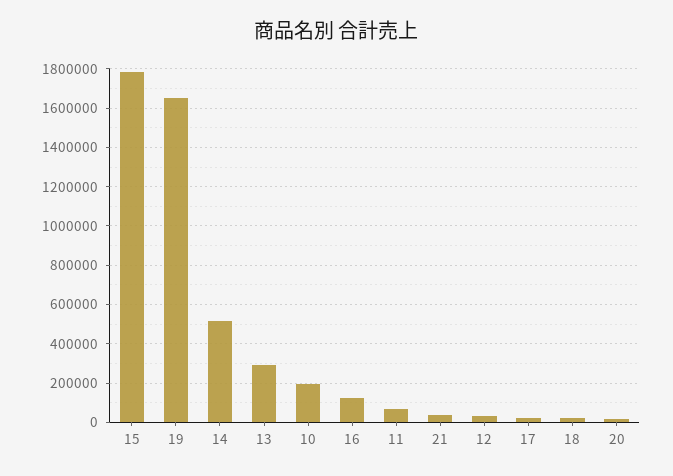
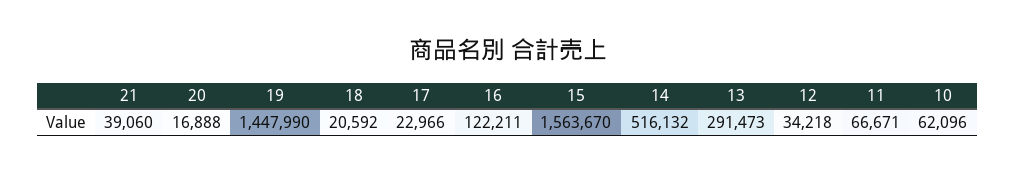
  {
-   "15": 1800000,
+   "15": 1563670,
-   "19": 1650000,
+   "19": 1447990,
    "14": 516132,
    "13": 291473,
-   "10": 200000,
+   "10": 62096,
    "16": 122211,
    "11": 66671,
    "21": 39060,
    "12": 34218,
    "17": 22966,
    "18": 20592,
    "20": 16888
  }

